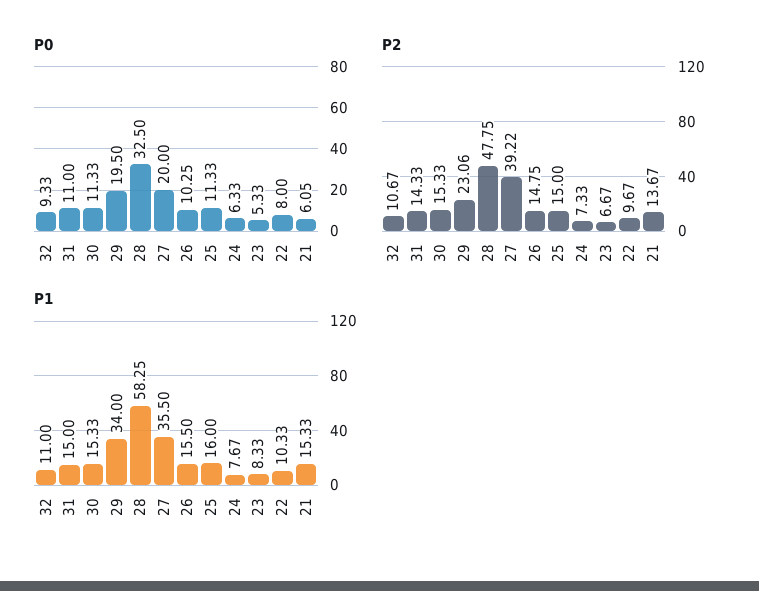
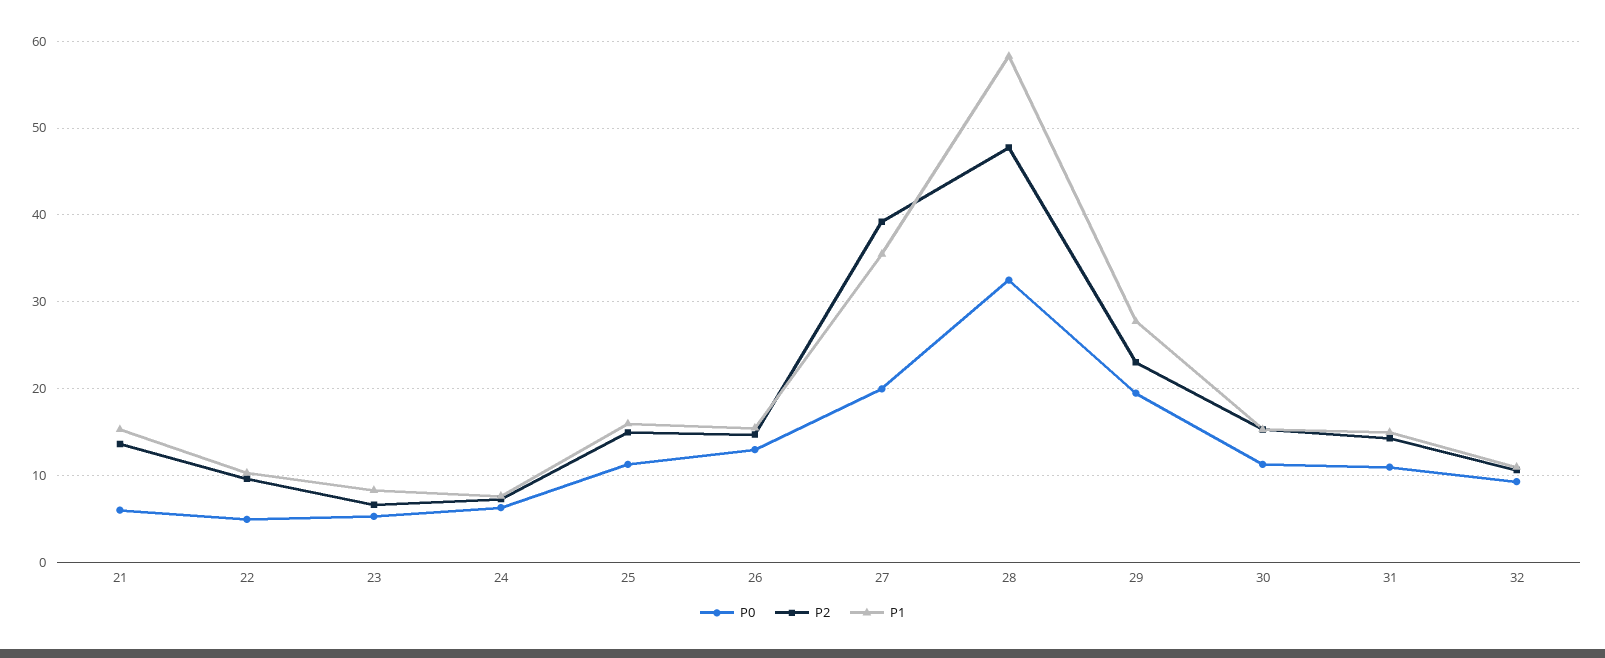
  {
    "P0": {
      "32": 9.33,
      "31": 11,
      "30": 11.33,
      "29": 19.5,
      "28": 32.5,
      "27": 20,
-     "26": 10.25,
+     "26": 13,
      "25": 11.33,
      "24": 6.33,
      "23": 5.33,
-     "22": 8,
+     "22": 5,
      "21": 6.05
    },
    "P2": {
      "32": 10.67,
      "31": 14.33,
      "30": 15.33,
      "29": 23.06,
      "28": 47.75,
      "27": 39.22,
      "26": 14.75,
      "25": 15,
      "24": 7.33,
      "23": 6.67,
      "22": 9.67,
      "21": 13.67
    },
    "P1": {
      "32": 11,
      "31": 15,
      "30": 15.33,
-     "29": 34,
+     "29": 28,
      "28": 58.25,
      "27": 35.5,
      "26": 15.5,
      "25": 16,
      "24": 7.67,
      "23": 8.33,
      "22": 10.33,
      "21": 15.33
    }
  }

